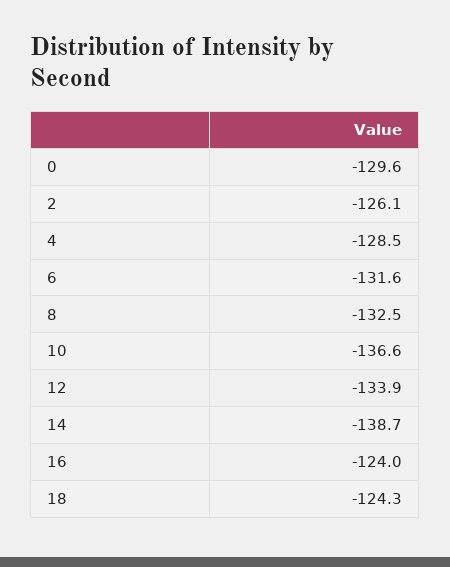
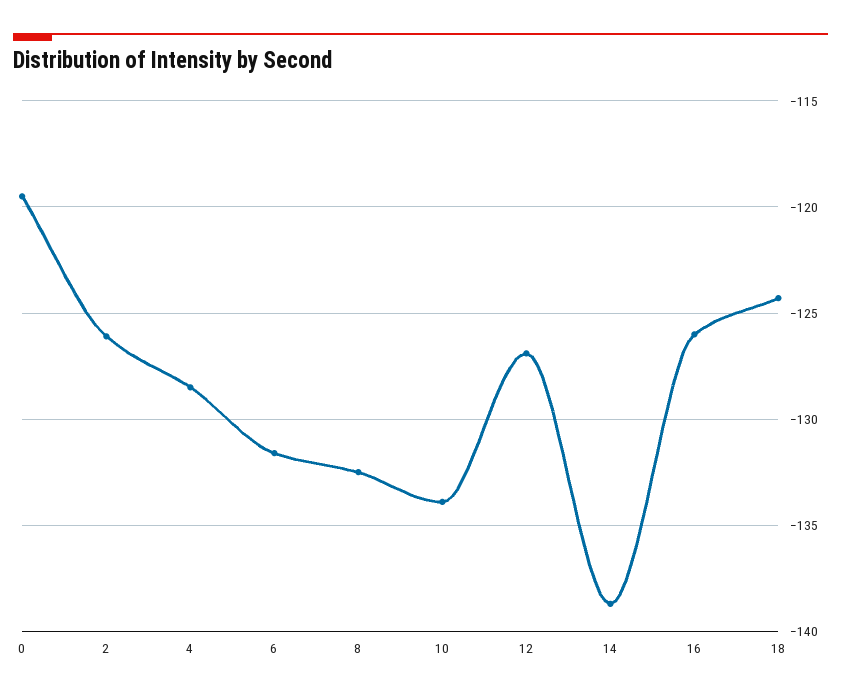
  {
-   "0": -129.6,
+   "0": -119.5,
    "2": -126.1,
    "4": -128.5,
    "6": -131.6,
    "8": -132.5,
-   "10": -136.6,
+   "10": -134,
-   "12": -133.9,
+   "12": -127,
    "14": -138.7,
-   "16": -124,
+   "16": -126,
    "18": -124.3
  }

